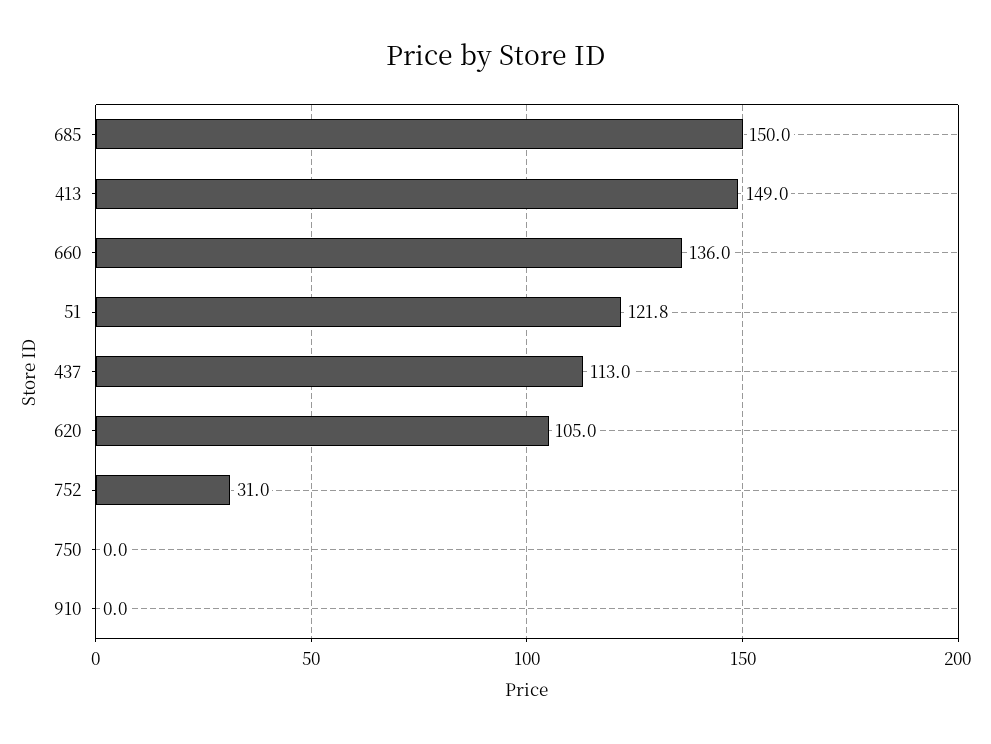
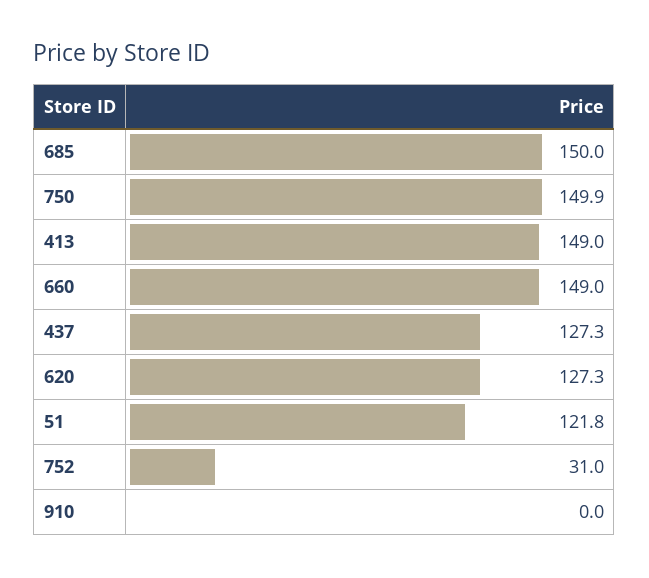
  {
    "685": 150,
    "413": 149,
-   "660": 136,
+   "660": 149,
    "51": 121.8,
-   "437": 113,
+   "437": 127.3,
-   "620": 105,
+   "620": 127.3,
    "752": 31,
-   "750": 0,
+   "750": 149.9,
    "910": 0
  }

